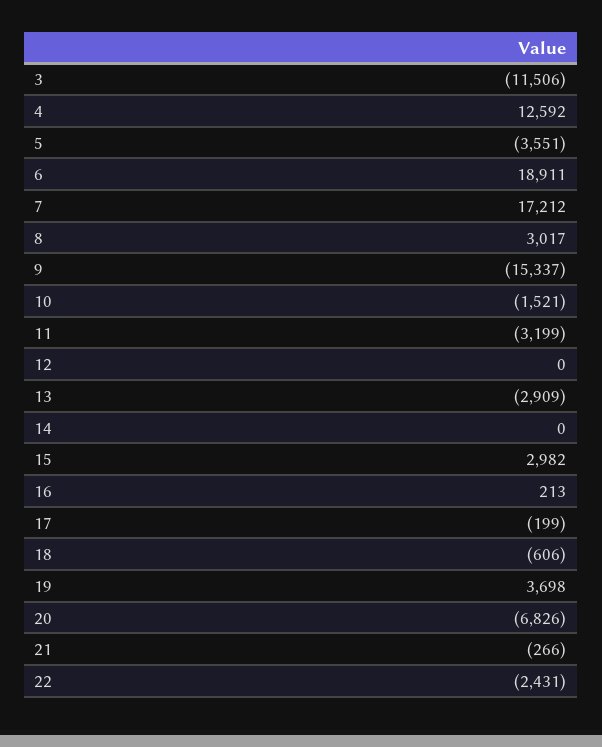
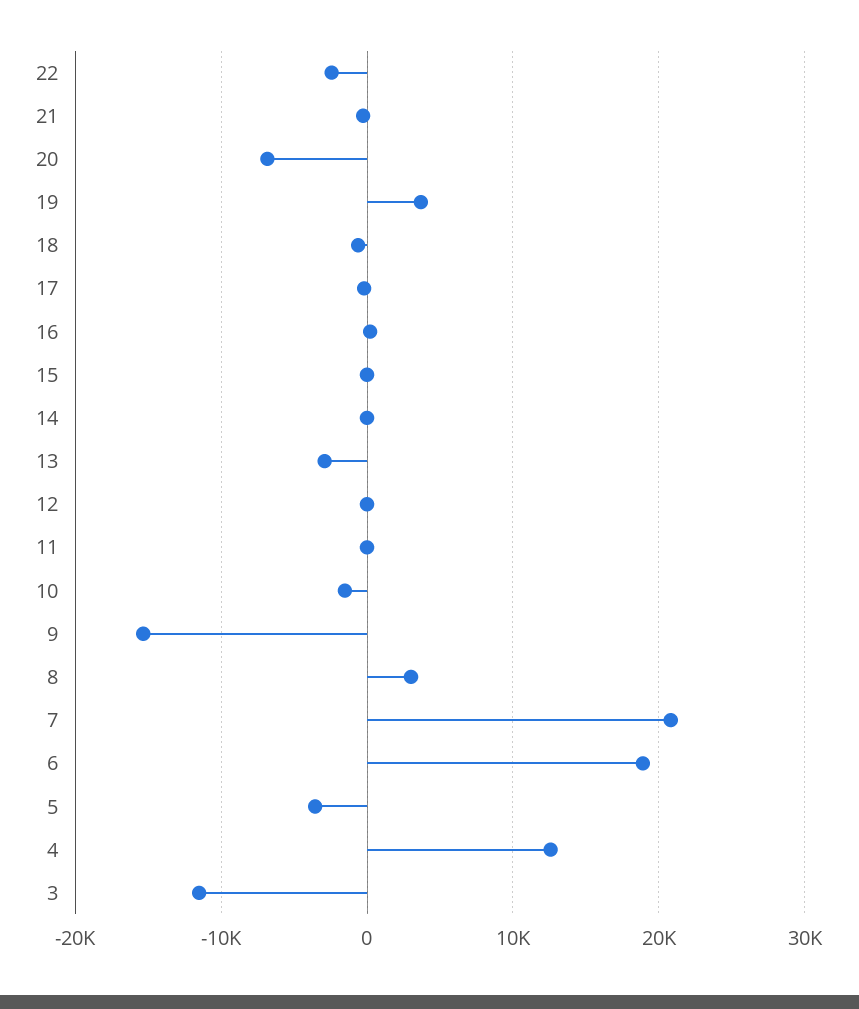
  {
    "3": -11506,
    "4": 12592,
    "5": -3551,
    "6": 18911,
-   "7": 17212,
+   "7": 21000,
    "8": 3017,
    "9": -15337,
    "10": -1521,
-   "11": -3199,
+   "11": 0,
    "12": 0,
    "13": -2909,
    "14": 0,
-   "15": 2982,
+   "15": 0,
    "16": 213,
    "17": -199,
    "18": -606,
    "19": 3698,
    "20": -6826,
    "21": -266,
    "22": -2431
  }

